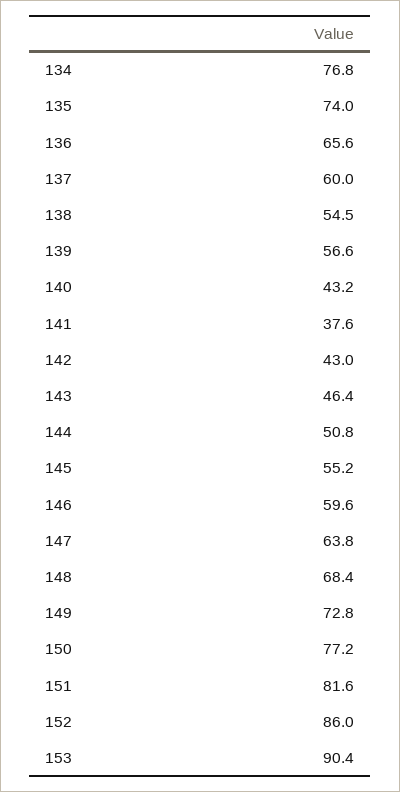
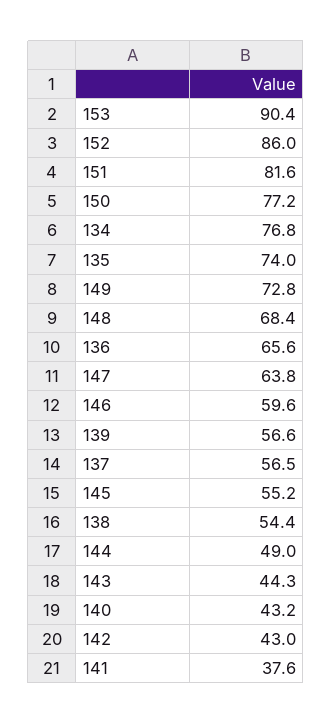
  {
    "134": 76.8,
    "135": 74,
    "136": 65.6,
-   "137": 60,
+   "137": 56.5,
-   "138": 54.5,
+   "138": 54.4,
    "139": 56.6,
    "140": 43.2,
    "141": 37.6,
    "142": 43,
-   "143": 46.4,
+   "143": 44.3,
-   "144": 50.8,
+   "144": 49,
    "145": 55.2,
    "146": 59.6,
    "147": 63.8,
    "148": 68.4,
    "149": 72.8,
    "150": 77.2,
    "151": 81.6,
    "152": 86,
    "153": 90.4
  }

